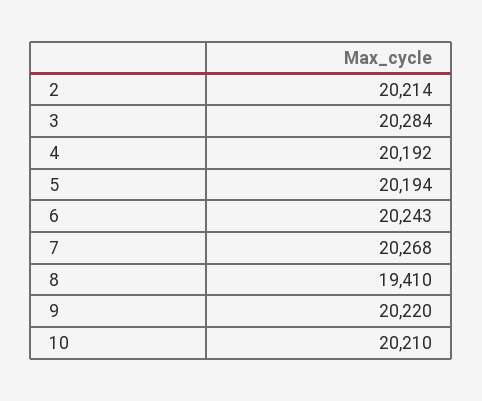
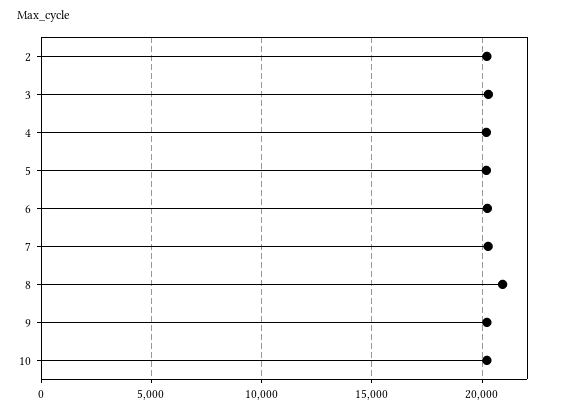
  {
    "2": 20214,
    "3": 20284,
    "4": 20192,
    "5": 20194,
    "6": 20243,
    "7": 20268,
-   "8": 19410,
+   "8": 21000,
    "9": 20220,
    "10": 20210
  }

